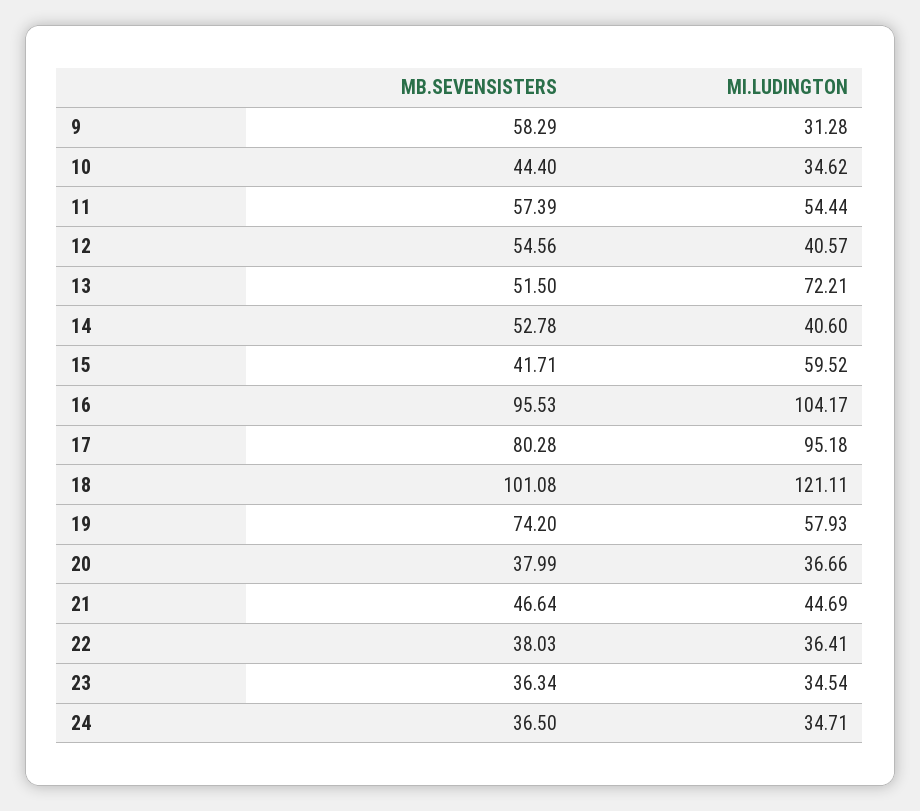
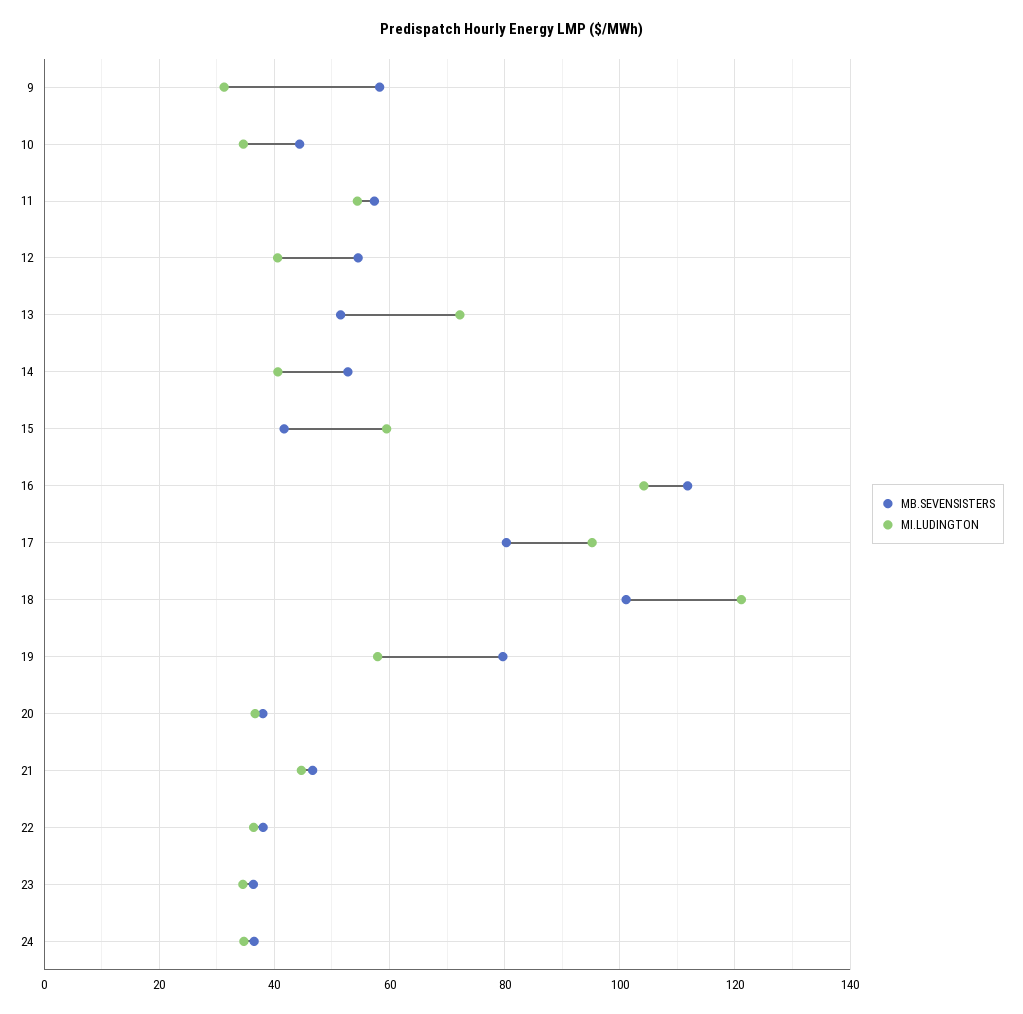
  {
    "MB.SEVENSISTERS": {
      "9": 58.29,
      "10": 44.4,
      "11": 57.39,
      "12": 54.56,
      "13": 51.5,
      "14": 52.78,
      "15": 41.71,
-     "16": 95.53,
+     "16": 112,
      "17": 80.28,
      "18": 101.08,
-     "19": 74.2,
+     "19": 80,
      "20": 37.99,
      "21": 46.64,
      "22": 38.03,
      "23": 36.34,
      "24": 36.5
    },
    "MI.LUDINGTON": {
      "9": 31.28,
      "10": 34.62,
      "11": 54.44,
      "12": 40.57,
      "13": 72.21,
      "14": 40.6,
      "15": 59.52,
      "16": 104.17,
      "17": 95.18,
      "18": 121.11,
      "19": 57.93,
      "20": 36.66,
      "21": 44.69,
      "22": 36.41,
      "23": 34.54,
      "24": 34.71
    }
  }

